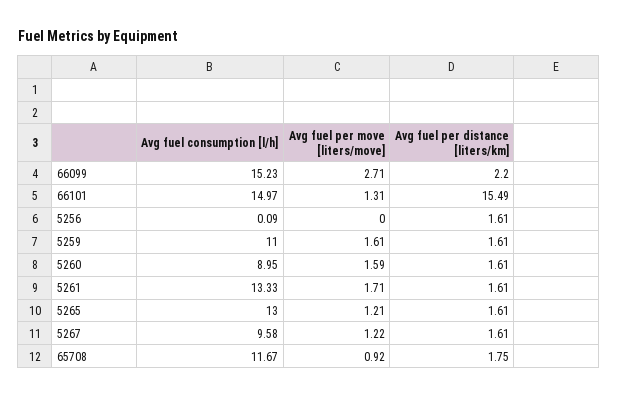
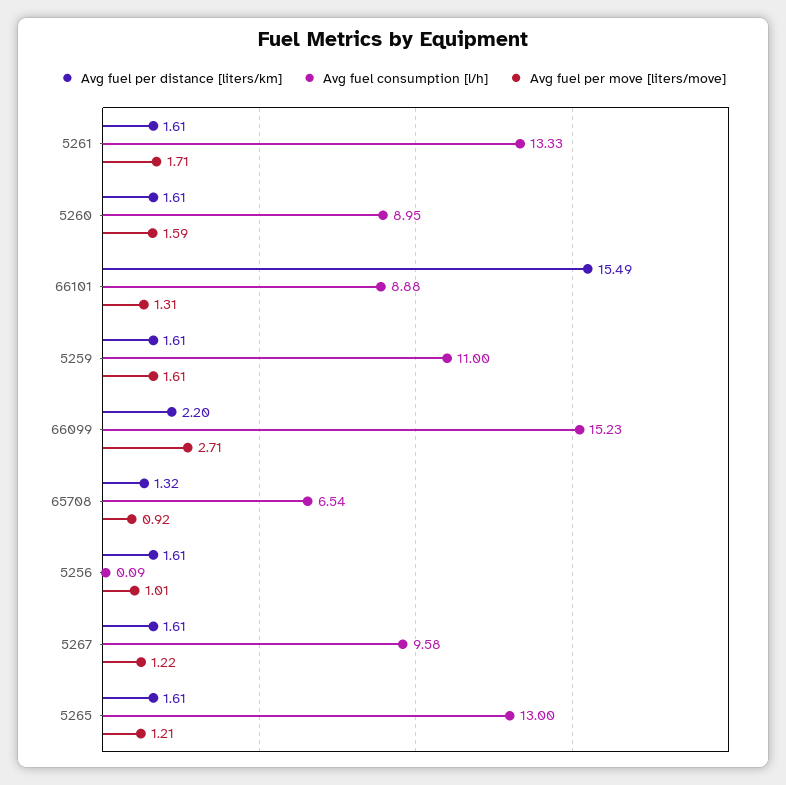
  {
    "Avg fuel consumption [l/h]": {
      "66099": 15.23,
-     "66101": 14.97,
+     "66101": 8.88,
      "5256": 0.09,
      "5259": 11,
      "5260": 8.95,
      "5261": 13.33,
      "5265": 13,
      "5267": 9.58,
-     "65708": 11.67
+     "65708": 6.54
    },
    "Avg fuel per move [liters/move]": {
      "66099": 2.71,
      "66101": 1.31,
-     "5256": 0,
+     "5256": 1.01,
      "5259": 1.61,
      "5260": 1.59,
      "5261": 1.71,
      "5265": 1.21,
      "5267": 1.22,
      "65708": 0.92
    },
    "Avg fuel per distance [liters/km]": {
      "66099": 2.2,
      "66101": 15.49,
      "5256": 1.61,
      "5259": 1.61,
      "5260": 1.61,
      "5261": 1.61,
      "5265": 1.61,
      "5267": 1.61,
-     "65708": 1.75
+     "65708": 1.32
    }
  }

